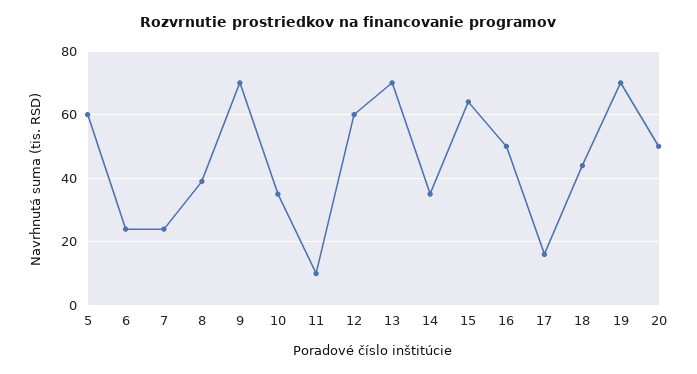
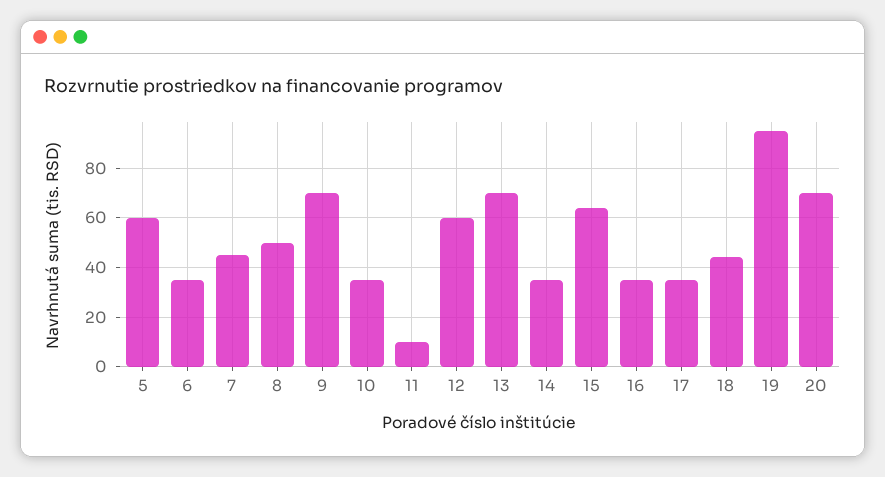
  {
    "5": 60,
-   "6": 25,
+   "6": 35,
-   "7": 25,
+   "7": 45,
-   "8": 40,
+   "8": 50,
    "9": 70,
    "10": 35,
    "11": 10,
    "12": 60,
    "13": 70,
    "14": 35,
    "15": 65,
-   "16": 50,
+   "16": 35,
-   "17": 15,
+   "17": 35,
    "18": 45,
-   "19": 70,
+   "19": 95,
-   "20": 50
+   "20": 70
  }

